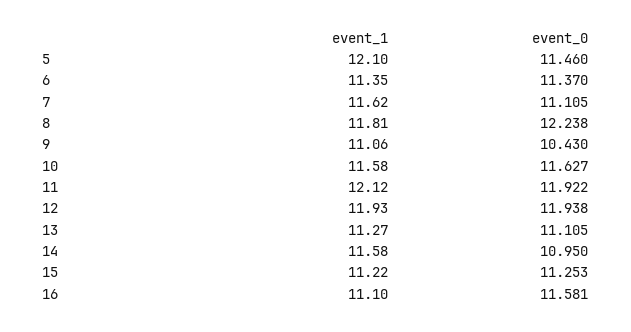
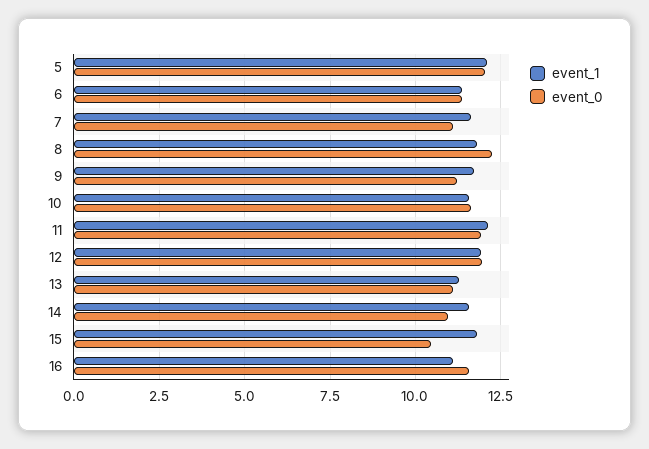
  {
    "event_1": {
      "5": 12.1,
      "6": 11.35,
      "7": 11.62,
      "8": 11.81,
-     "9": 11.06,
+     "9": 11.75,
      "10": 11.58,
      "11": 12.12,
      "12": 11.93,
      "13": 11.27,
      "14": 11.58,
-     "15": 11.22,
+     "15": 11.75,
      "16": 11.1
    },
    "event_0": {
-     "5": 11.46,
+     "5": 12,
      "6": 11.37,
      "7": 11.105,
      "8": 12.238,
-     "9": 10.43,
+     "9": 11.25,
      "10": 11.627,
      "11": 11.922,
      "12": 11.938,
      "13": 11.105,
      "14": 10.95,
-     "15": 11.253,
+     "15": 10.5,
      "16": 11.581
    }
  }

